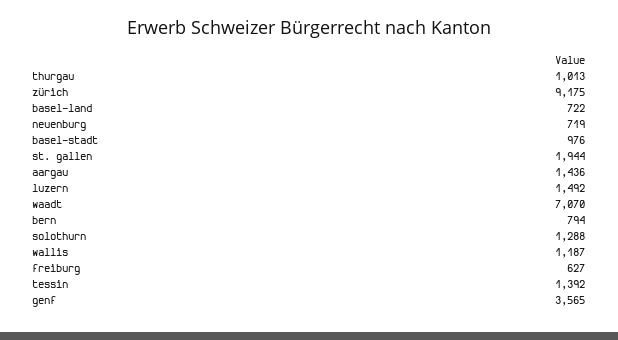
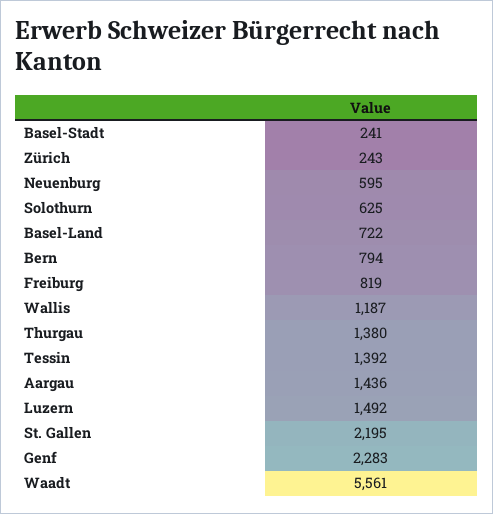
  {
-   "thurgau": 1013,
+   "thurgau": 1380,
-   "zürich": 9175,
+   "zürich": 243,
    "basel-land": 722,
-   "neuenburg": 719,
+   "neuenburg": 595,
-   "basel-stadt": 976,
+   "basel-stadt": 241,
-   "st. gallen": 1944,
+   "st. gallen": 2195,
    "aargau": 1436,
    "luzern": 1492,
-   "waadt": 7070,
+   "waadt": 5561,
    "bern": 794,
-   "solothurn": 1288,
+   "solothurn": 625,
    "wallis": 1187,
-   "freiburg": 627,
+   "freiburg": 819,
    "tessin": 1392,
-   "genf": 3565
+   "genf": 2283
  }

